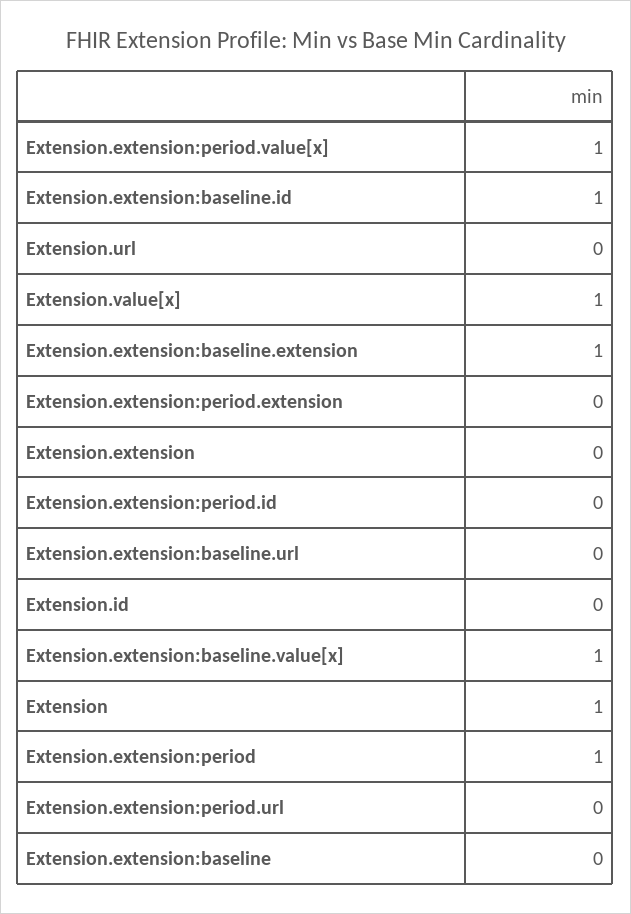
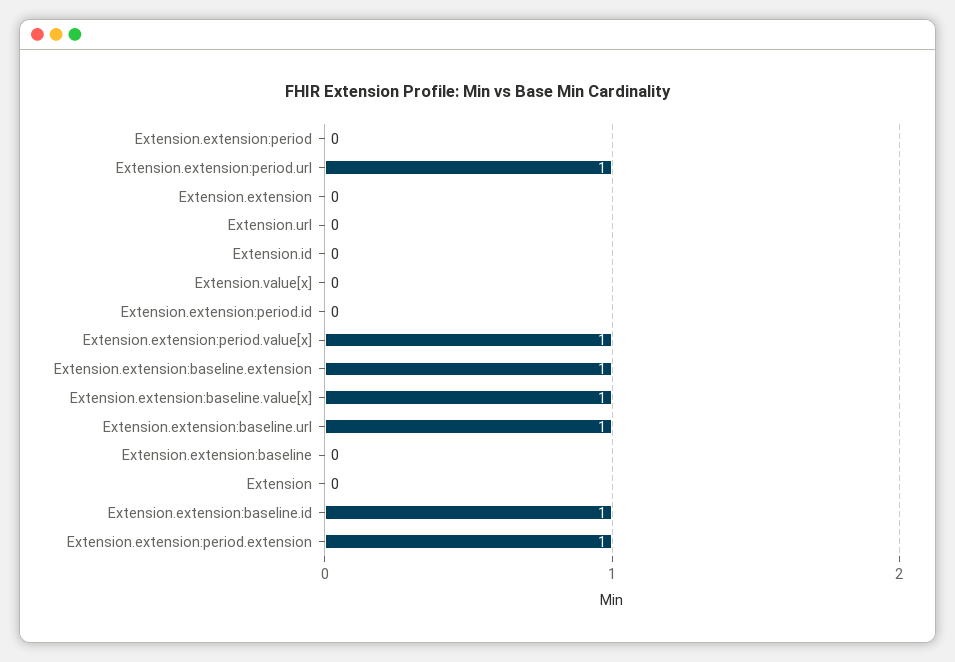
  {
    "Extension.extension:period.value[x]": 1,
    "Extension.extension:baseline.id": 1,
    "Extension.url": 0,
-   "Extension.value[x]": 1,
+   "Extension.value[x]": 0,
    "Extension.extension:baseline.extension": 1,
-   "Extension.extension:period.extension": 0,
+   "Extension.extension:period.extension": 1,
    "Extension.extension": 0,
    "Extension.extension:period.id": 0,
-   "Extension.extension:baseline.url": 0,
+   "Extension.extension:baseline.url": 1,
    "Extension.id": 0,
    "Extension.extension:baseline.value[x]": 1,
-   "Extension": 1,
+   "Extension": 0,
-   "Extension.extension:period": 1,
+   "Extension.extension:period": 0,
-   "Extension.extension:period.url": 0,
+   "Extension.extension:period.url": 1,
    "Extension.extension:baseline": 0
  }

